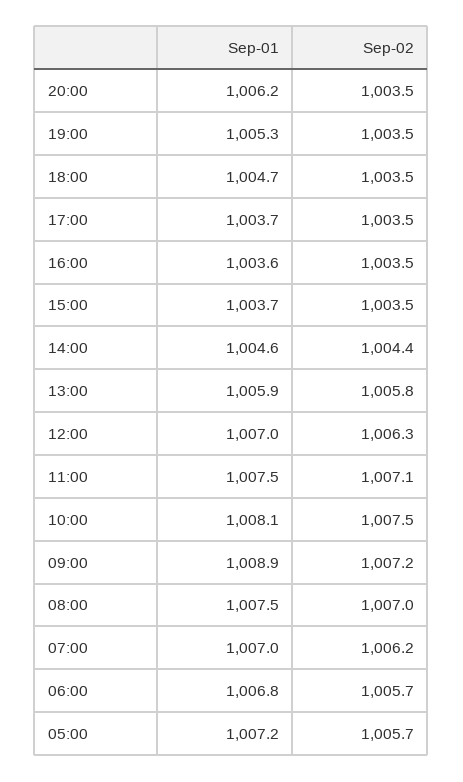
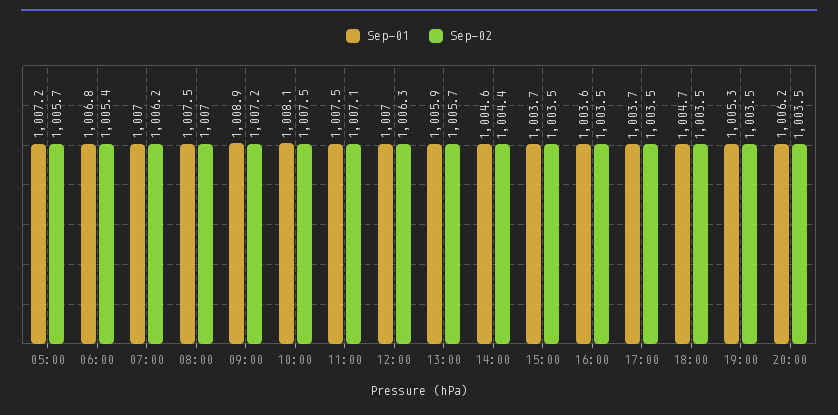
  {
    "Sep-01": {
      "20:00": 1006.2,
      "19:00": 1005.3,
      "18:00": 1004.7,
      "17:00": 1003.7,
      "16:00": 1003.6,
      "15:00": 1003.7,
      "14:00": 1004.6,
      "13:00": 1005.9,
      "12:00": 1007,
      "11:00": 1007.5,
      "10:00": 1008.1,
      "09:00": 1008.9,
      "08:00": 1007.5,
      "07:00": 1007,
      "06:00": 1006.8,
      "05:00": 1007.2
    },
    "Sep-02": {
      "20:00": 1003.5,
      "19:00": 1003.5,
      "18:00": 1003.5,
      "17:00": 1003.5,
      "16:00": 1003.5,
      "15:00": 1003.5,
      "14:00": 1004.4,
-     "13:00": 1005.8,
+     "13:00": 1005.7,
      "12:00": 1006.3,
      "11:00": 1007.1,
      "10:00": 1007.5,
      "09:00": 1007.2,
      "08:00": 1007,
      "07:00": 1006.2,
-     "06:00": 1005.7,
+     "06:00": 1005.4,
      "05:00": 1005.7
    }
  }

